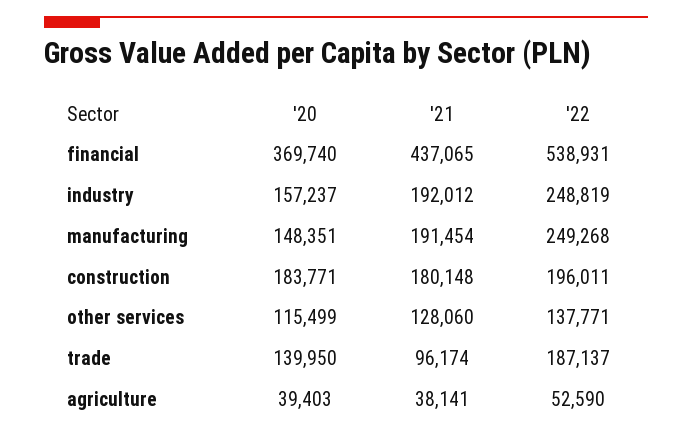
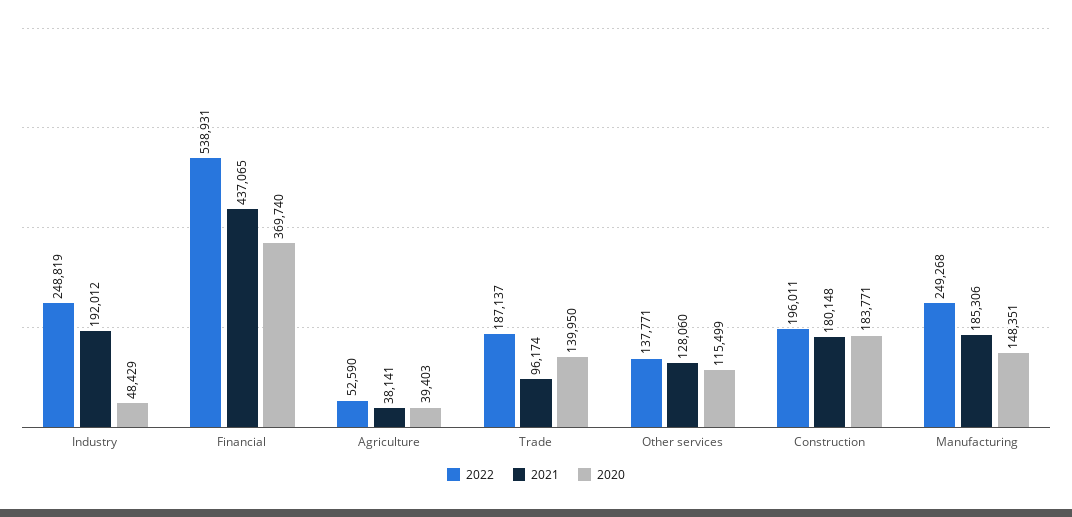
  {
    "'20": {
      "financial": 369740,
-     "industry": 157237,
+     "industry": 48429,
      "manufacturing": 148351,
      "construction": 183771,
      "other services": 115499,
      "trade": 139950,
      "agriculture": 39403
    },
    "'21": {
      "financial": 437065,
      "industry": 192012,
-     "manufacturing": 191454,
+     "manufacturing": 185306,
      "construction": 180148,
      "other services": 128060,
      "trade": 96174,
      "agriculture": 38141
    },
    "'22": {
      "financial": 538931,
      "industry": 248819,
      "manufacturing": 249268,
      "construction": 196011,
      "other services": 137771,
      "trade": 187137,
      "agriculture": 52590
    }
  }

